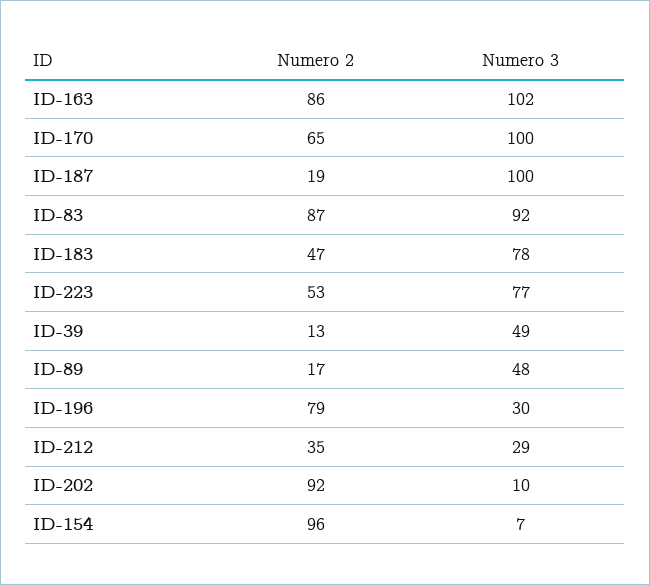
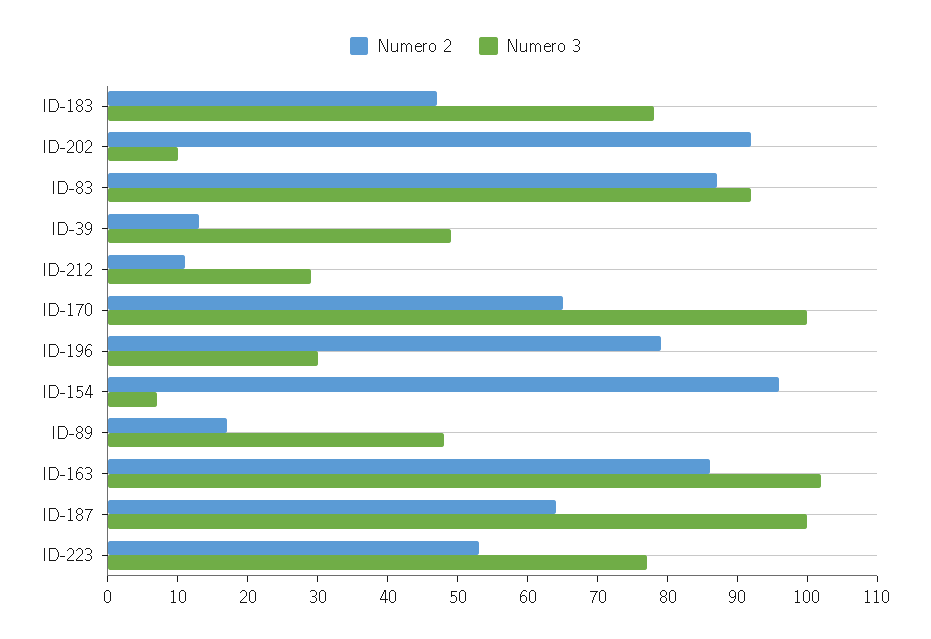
  {
    "Numero 2": {
      "ID-163": 86,
      "ID-170": 65,
-     "ID-187": 19,
+     "ID-187": 65,
      "ID-83": 87,
      "ID-183": 47,
      "ID-223": 53,
      "ID-39": 13,
      "ID-89": 17,
      "ID-196": 79,
-     "ID-212": 35,
+     "ID-212": 10,
      "ID-202": 92,
      "ID-154": 96
    },
    "Numero 3": {
      "ID-163": 102,
      "ID-170": 100,
      "ID-187": 100,
      "ID-83": 92,
      "ID-183": 78,
      "ID-223": 77,
      "ID-39": 49,
      "ID-89": 48,
      "ID-196": 30,
      "ID-212": 29,
      "ID-202": 10,
      "ID-154": 7
    }
  }

